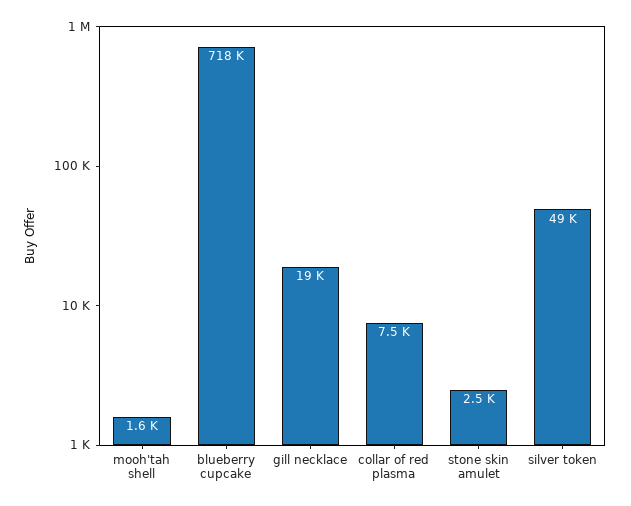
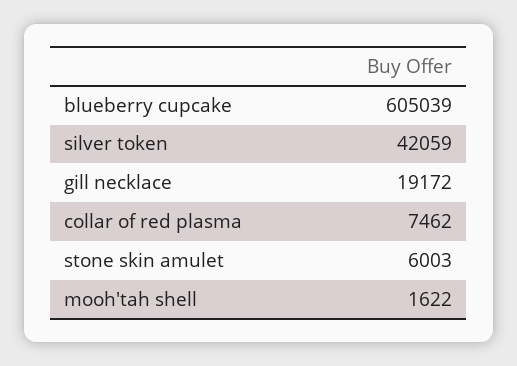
  {
    "mooh'tah shell": 1622,
-   "blueberry cupcake": 718000,
+   "blueberry cupcake": 605039,
    "gill necklace": 19172,
    "collar of red plasma": 7462,
-   "stone skin amulet": 2500,
+   "stone skin amulet": 6003,
-   "silver token": 49000
+   "silver token": 42059
  }

